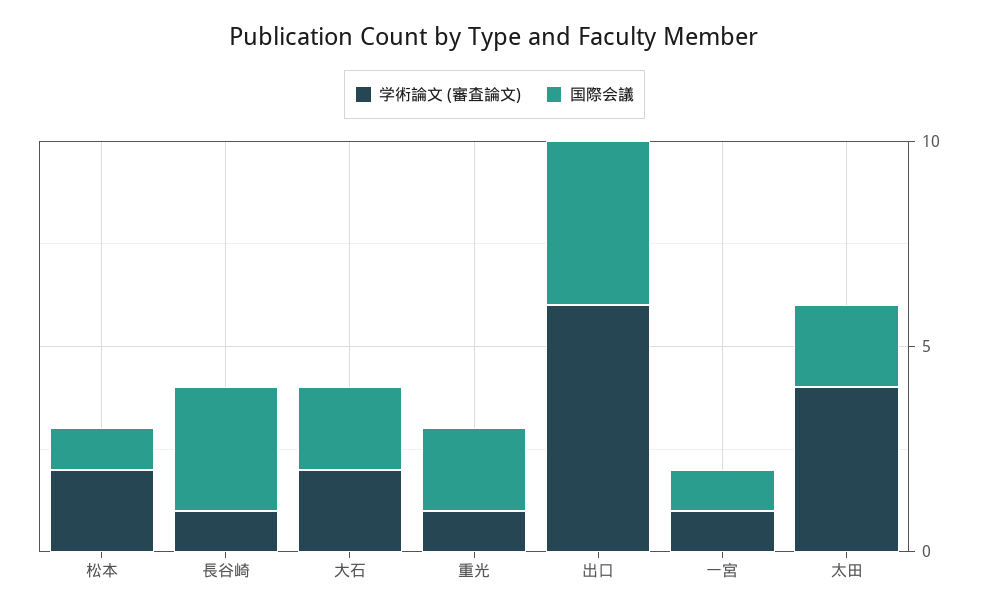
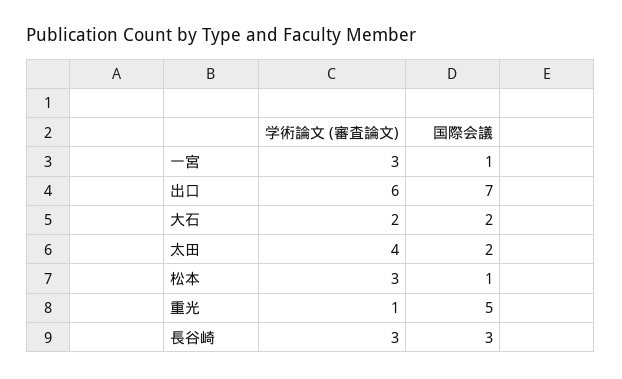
  {
    "学術論文 (審査論文)": {
-     "松本": 2,
+     "松本": 3,
-     "長谷崎": 1,
+     "長谷崎": 3,
      "大石": 2,
      "重光": 1,
      "出口": 6,
-     "一宮": 1,
+     "一宮": 3,
      "太田": 4
    },
    "国際会議": {
      "松本": 1,
      "長谷崎": 3,
      "大石": 2,
-     "重光": 2,
+     "重光": 5,
-     "出口": 4,
+     "出口": 7,
      "一宮": 1,
      "太田": 2
    }
  }

